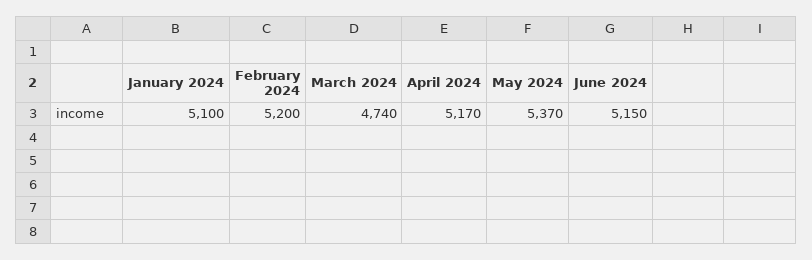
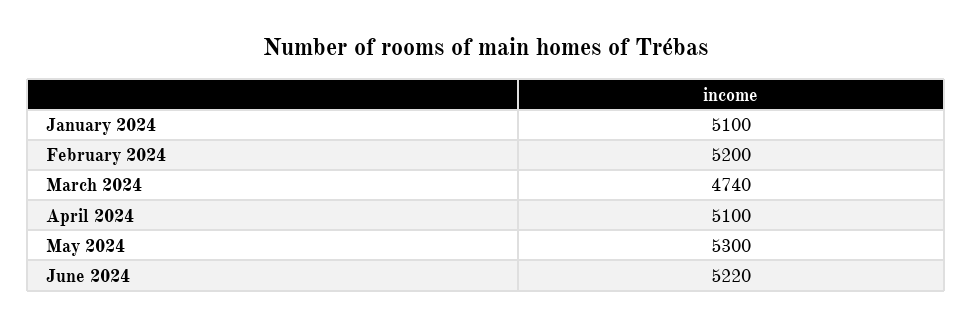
  {
    "January 2024": 5100,
    "February 2024": 5200,
    "March 2024": 4740,
-   "April 2024": 5170,
+   "April 2024": 5100,
-   "May 2024": 5370,
+   "May 2024": 5300,
-   "June 2024": 5150
+   "June 2024": 5220
  }

